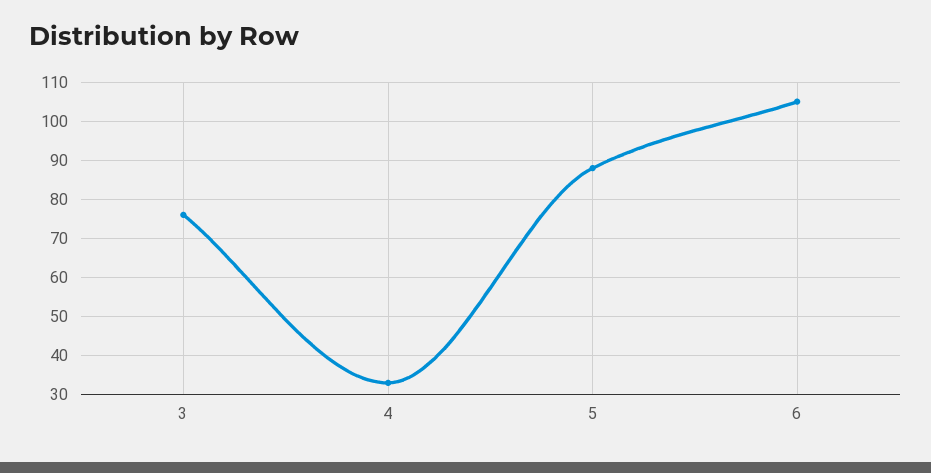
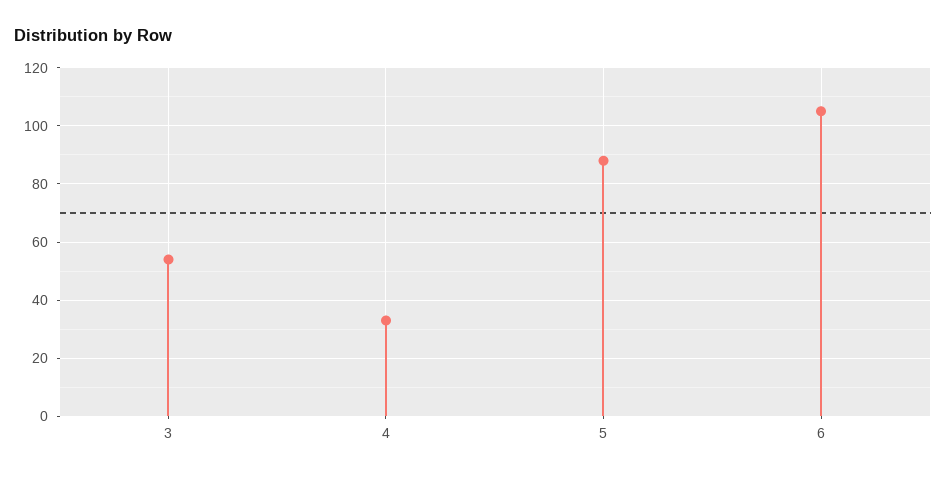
  {
-   "3": 75,
+   "3": 55,
    "4": 35,
    "5": 90,
    "6": 105
  }

